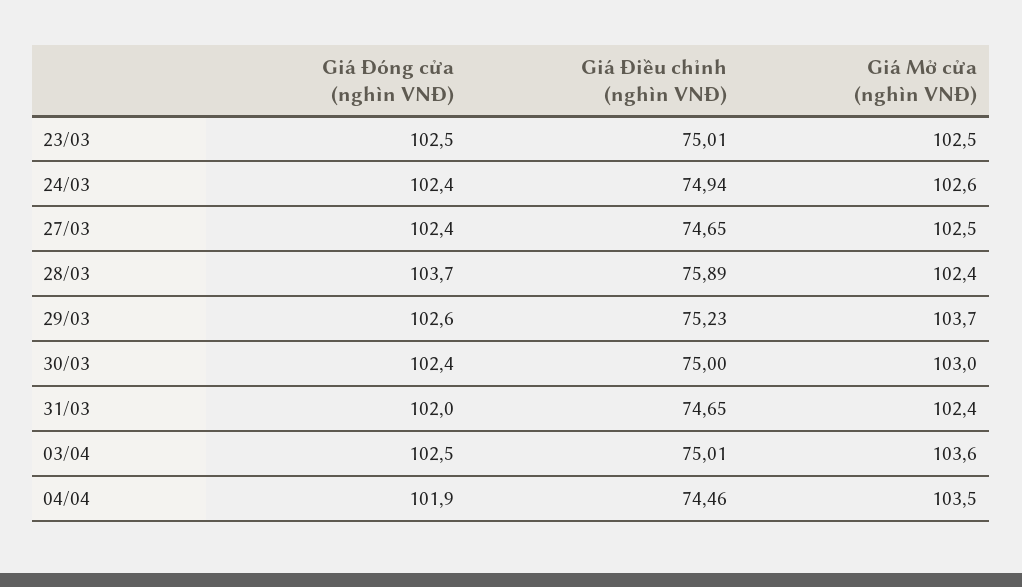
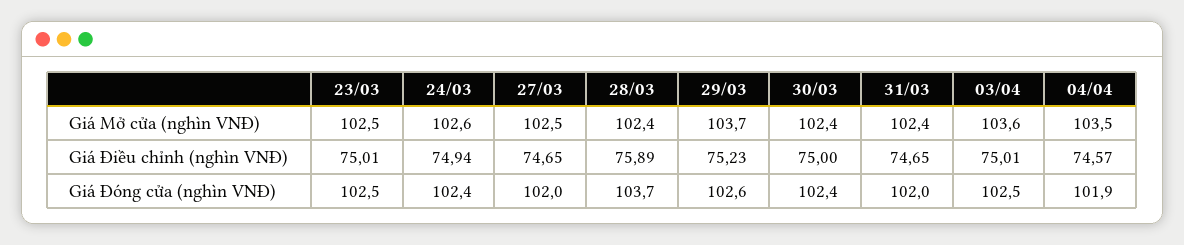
  {
    "Giá Đóng cửa (nghìn VNĐ)": {
      "23/03": 102.5,
      "24/03": 102.4,
-     "27/03": 102.4,
+     "27/03": 102,
      "28/03": 103.7,
      "29/03": 102.6,
      "30/03": 102.4,
      "31/03": 102,
      "03/04": 102.5,
      "04/04": 101.9
    },
    "Giá Điều chỉnh (nghìn VNĐ)": {
      "23/03": 75.01,
      "24/03": 74.94,
      "27/03": 74.65,
      "28/03": 75.89,
      "29/03": 75.23,
      "30/03": 75,
      "31/03": 74.65,
      "03/04": 75.01,
-     "04/04": 74.46
+     "04/04": 74.57
    },
    "Giá Mở cửa (nghìn VNĐ)": {
      "23/03": 102.5,
      "24/03": 102.6,
      "27/03": 102.5,
      "28/03": 102.4,
      "29/03": 103.7,
-     "30/03": 103,
+     "30/03": 102.4,
      "31/03": 102.4,
      "03/04": 103.6,
      "04/04": 103.5
    }
  }

